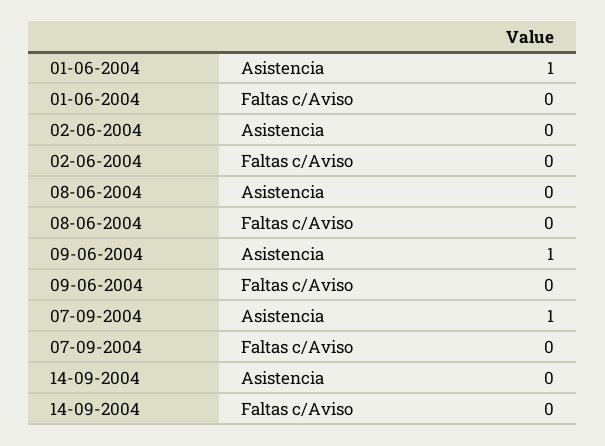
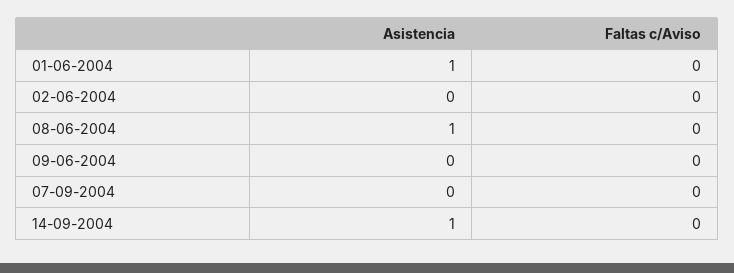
  {
    "01-06-2004": {
      "Asistencia": 1,
      "Faltas c/Aviso": 0
    },
    "02-06-2004": {
      "Asistencia": 0,
      "Faltas c/Aviso": 0
    },
    "08-06-2004": {
-     "Asistencia": 0,
+     "Asistencia": 1,
      "Faltas c/Aviso": 0
    },
    "09-06-2004": {
-     "Asistencia": 1,
+     "Asistencia": 0,
      "Faltas c/Aviso": 0
    },
    "07-09-2004": {
-     "Asistencia": 1,
+     "Asistencia": 0,
      "Faltas c/Aviso": 0
    },
    "14-09-2004": {
-     "Asistencia": 0,
+     "Asistencia": 1,
      "Faltas c/Aviso": 0
    }
  }

